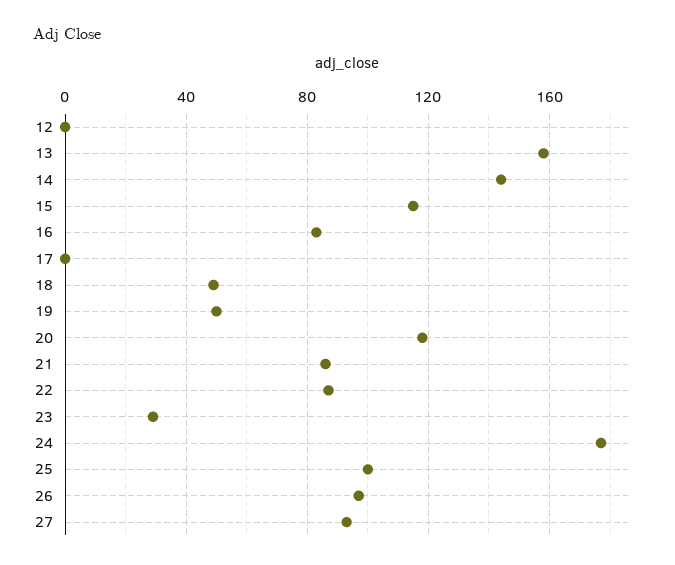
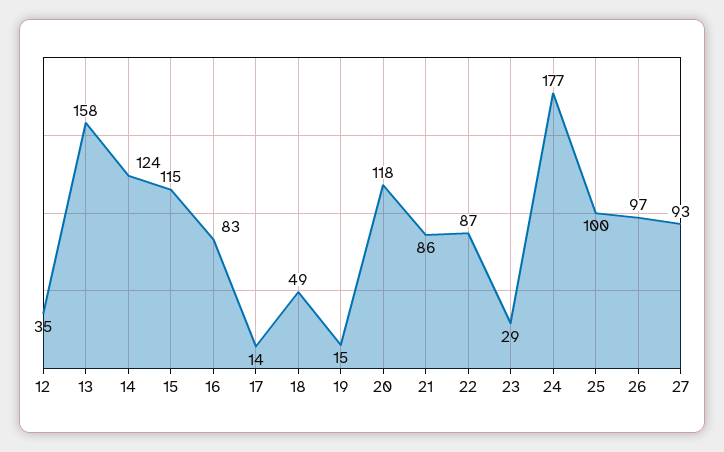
  {
-   "12": 0,
+   "12": 35,
    "13": 158,
-   "14": 145,
+   "14": 124,
    "15": 115,
    "16": 83,
-   "17": 0,
+   "17": 14,
    "18": 49,
-   "19": 50,
+   "19": 15,
    "20": 118,
    "21": 86,
    "22": 87,
    "23": 29,
    "24": 177,
    "25": 100,
    "26": 97,
    "27": 93
  }

